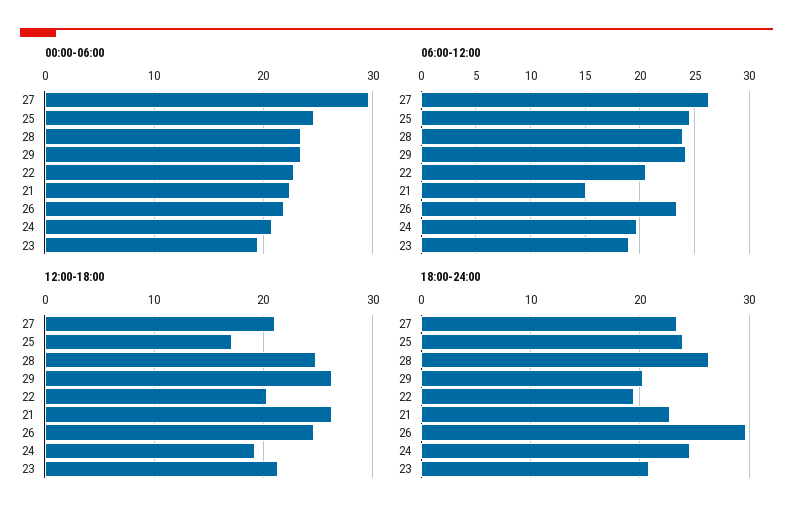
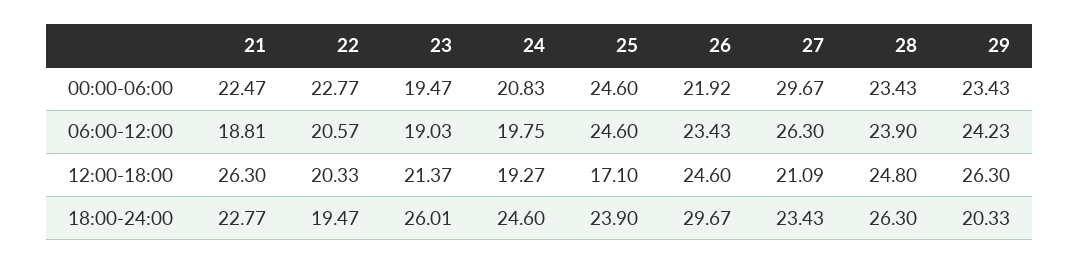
  {
    "00:00-06:00": {
      "27": 29.67,
      "25": 24.6,
      "28": 23.43,
      "29": 23.43,
      "22": 22.77,
      "21": 22.47,
      "26": 21.92,
      "24": 20.83,
      "23": 19.47
    },
    "06:00-12:00": {
      "27": 26.3,
      "25": 24.6,
      "28": 23.9,
      "29": 24.23,
      "22": 20.57,
-     "21": 15,
+     "21": 18.81,
      "26": 23.43,
      "24": 19.75,
      "23": 19.03
    },
    "12:00-18:00": {
      "27": 21.09,
      "25": 17.1,
      "28": 24.8,
      "29": 26.3,
      "22": 20.33,
      "21": 26.3,
      "26": 24.6,
      "24": 19.27,
      "23": 21.37
    },
    "18:00-24:00": {
      "27": 23.43,
      "25": 23.9,
      "28": 26.3,
      "29": 20.33,
      "22": 19.47,
      "21": 22.77,
      "26": 29.67,
      "24": 24.6,
-     "23": 21
+     "23": 26.01
    }
  }

